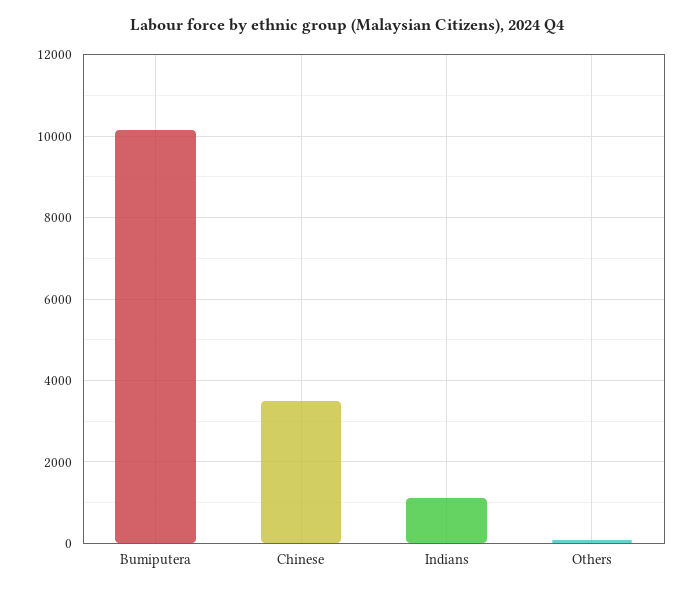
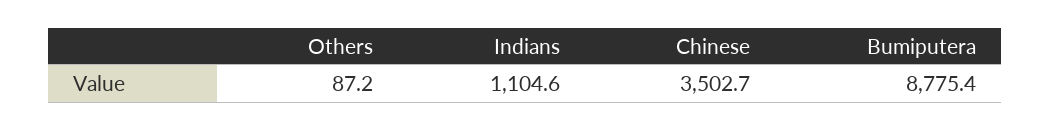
  {
-   "Bumiputera": 10200,
+   "Bumiputera": 8775.4,
    "Chinese": 3502.7,
    "Indians": 1104.6,
    "Others": 87.2
  }

